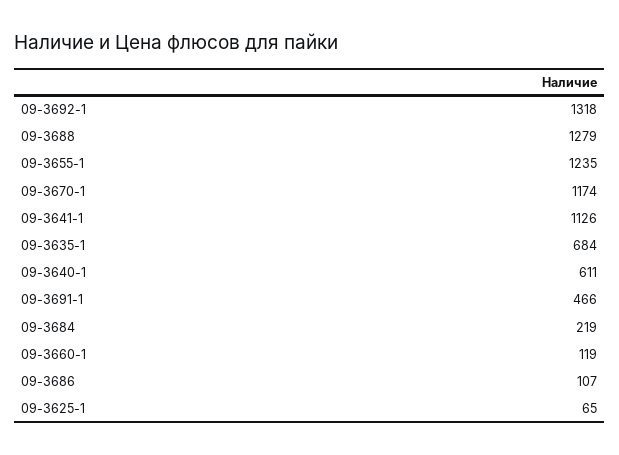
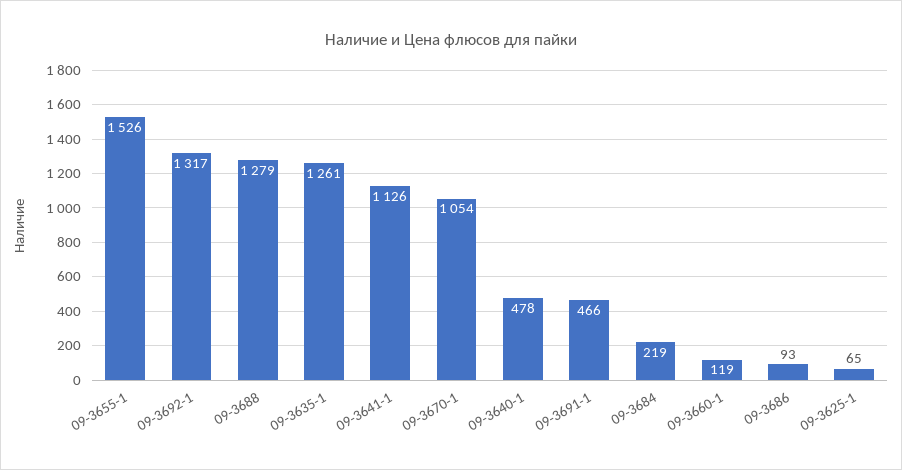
  {
-   "09-3692-1": 1318,
+   "09-3692-1": 1317,
    "09-3688": 1279,
-   "09-3655-1": 1235,
+   "09-3655-1": 1526,
-   "09-3670-1": 1174,
+   "09-3670-1": 1054,
    "09-3641-1": 1126,
-   "09-3635-1": 684,
+   "09-3635-1": 1261,
-   "09-3640-1": 611,
+   "09-3640-1": 478,
    "09-3691-1": 466,
    "09-3684": 219,
    "09-3660-1": 119,
-   "09-3686": 107,
+   "09-3686": 93,
    "09-3625-1": 65
  }

